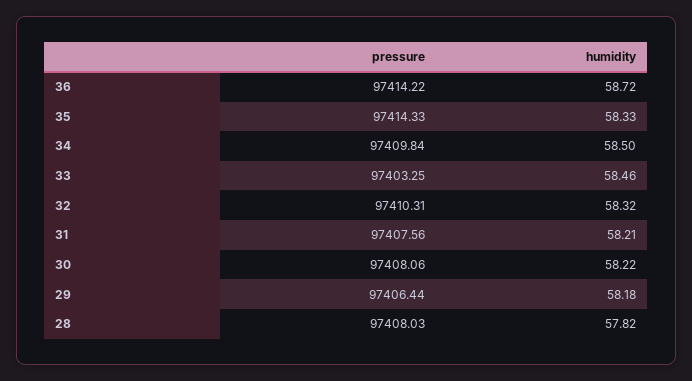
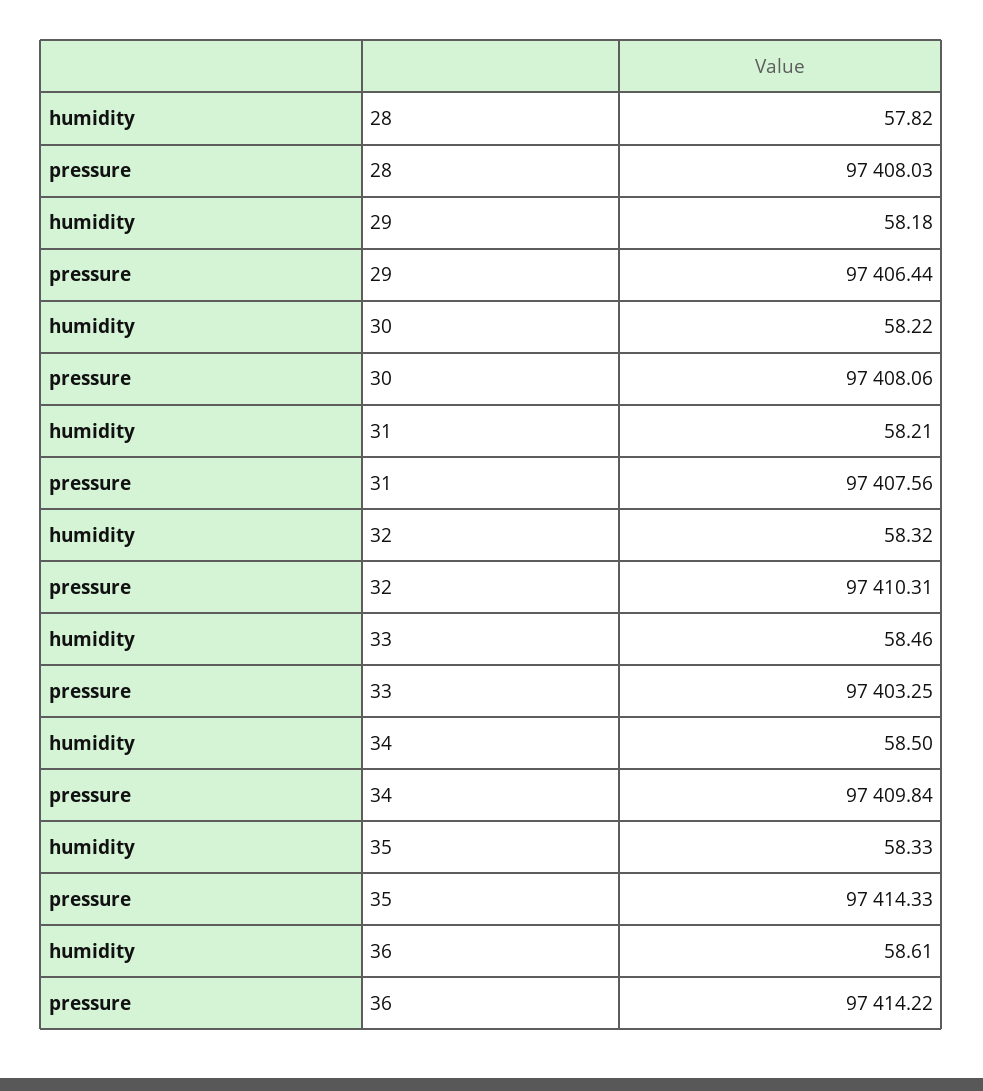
  {
    "pressure": {
      "36": 97414.22,
      "35": 97414.33,
      "34": 97409.84,
      "33": 97403.25,
      "32": 97410.31,
      "31": 97407.56,
      "30": 97408.06,
      "29": 97406.44,
      "28": 97408.03
    },
    "humidity": {
-     "36": 58.72,
+     "36": 58.61,
      "35": 58.33,
      "34": 58.5,
      "33": 58.46,
      "32": 58.32,
      "31": 58.21,
      "30": 58.22,
      "29": 58.18,
      "28": 57.82
    }
  }

